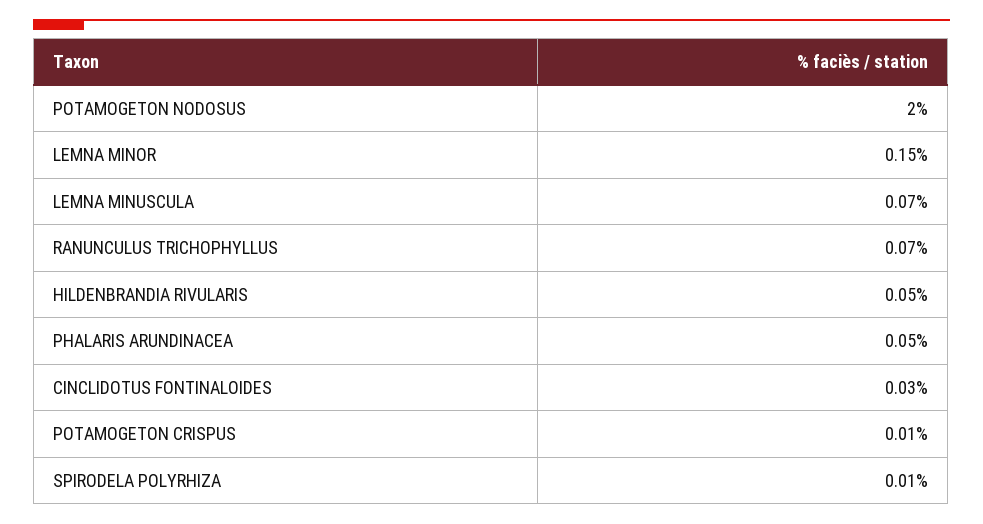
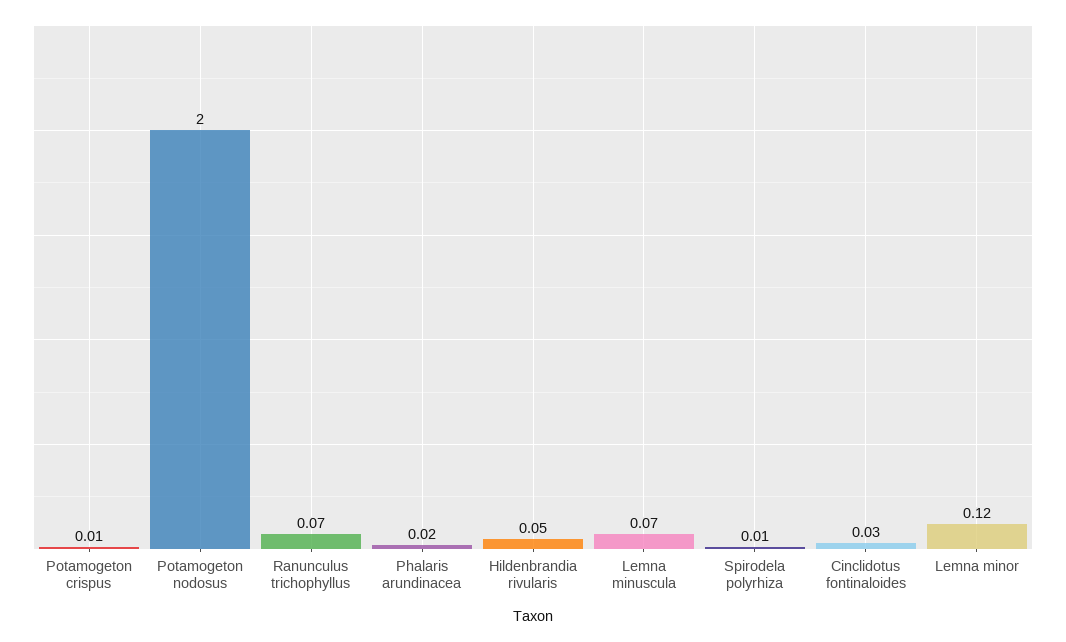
  {
    "POTAMOGETON NODOSUS": 2,
-   "LEMNA MINOR": 0.15,
+   "LEMNA MINOR": 0.12,
    "LEMNA MINUSCULA": 0.07,
    "RANUNCULUS TRICHOPHYLLUS": 0.07,
    "HILDENBRANDIA RIVULARIS": 0.05,
-   "PHALARIS ARUNDINACEA": 0.05,
+   "PHALARIS ARUNDINACEA": 0.02,
    "CINCLIDOTUS FONTINALOIDES": 0.03,
    "POTAMOGETON CRISPUS": 0.01,
    "SPIRODELA POLYRHIZA": 0.01
  }

